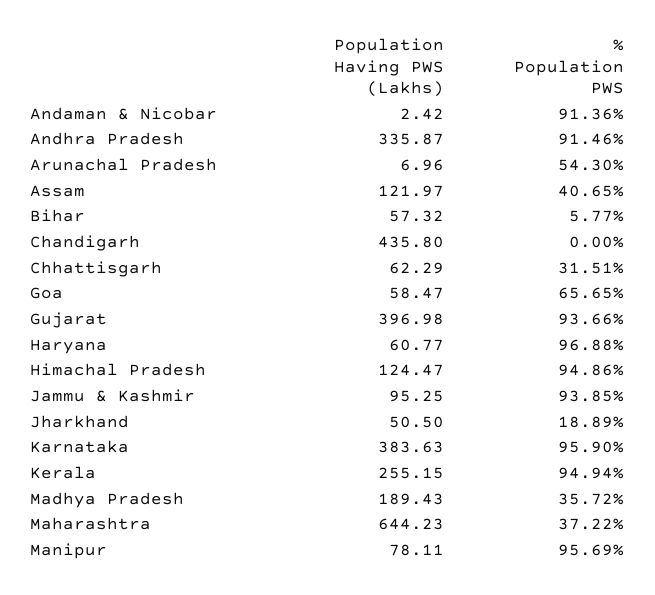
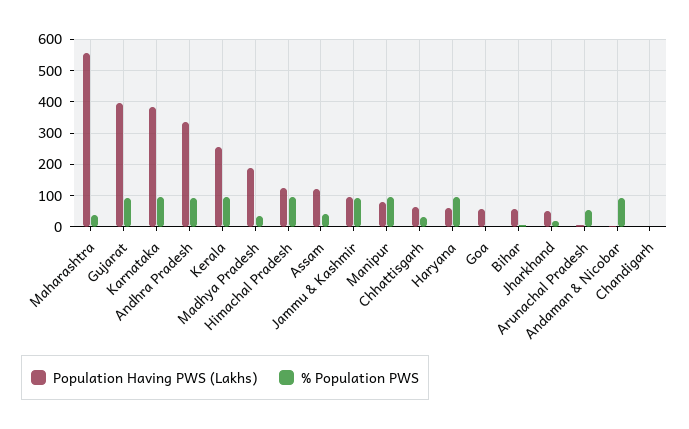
  {
    "Population Having PWS (Lakhs)": {
      "Andaman & Nicobar": 2.42,
      "Andhra Pradesh": 335.87,
      "Arunachal Pradesh": 6.96,
      "Assam": 121.97,
      "Bihar": 57.32,
-     "Chandigarh": 435.8,
+     "Chandigarh": 0,
      "Chhattisgarh": 62.29,
      "Goa": 58.47,
      "Gujarat": 396.98,
      "Haryana": 60.77,
      "Himachal Pradesh": 124.47,
      "Jammu & Kashmir": 95.25,
      "Jharkhand": 50.5,
      "Karnataka": 383.63,
      "Kerala": 255.15,
      "Madhya Pradesh": 189.43,
-     "Maharashtra": 644.23,
+     "Maharashtra": 560,
      "Manipur": 78.11
    },
    "% Population PWS": {
      "Andaman & Nicobar": 91.36,
      "Andhra Pradesh": 91.46,
      "Arunachal Pradesh": 54.3,
      "Assam": 40.65,
      "Bihar": 5.77,
      "Chandigarh": 0,
      "Chhattisgarh": 31.51,
-     "Goa": 65.65,
+     "Goa": 0,
      "Gujarat": 93.66,
      "Haryana": 96.88,
      "Himachal Pradesh": 94.86,
      "Jammu & Kashmir": 93.85,
      "Jharkhand": 18.89,
      "Karnataka": 95.9,
      "Kerala": 94.94,
      "Madhya Pradesh": 35.72,
      "Maharashtra": 37.22,
      "Manipur": 95.69
    }
  }

